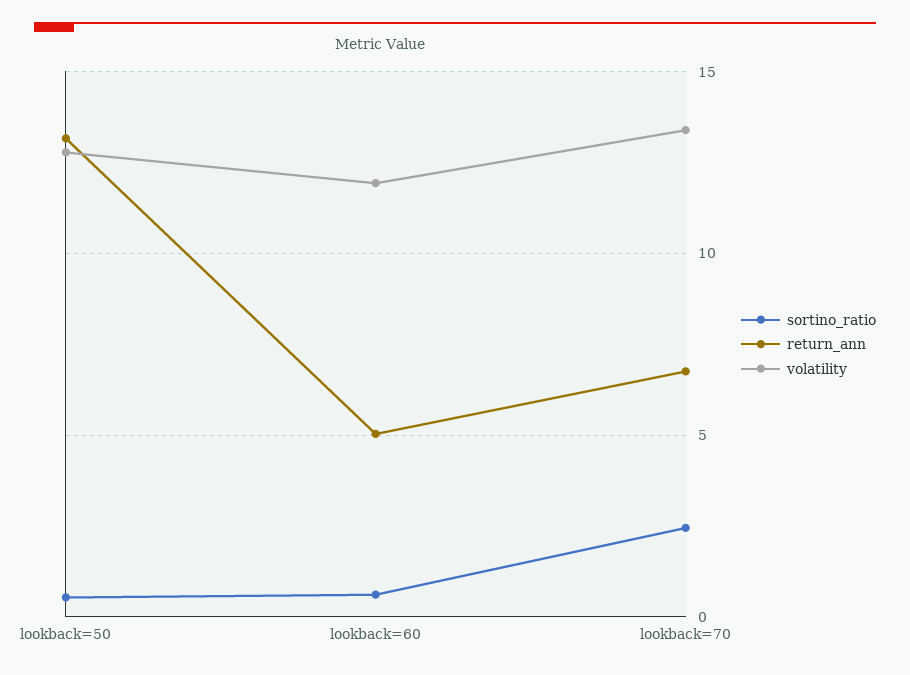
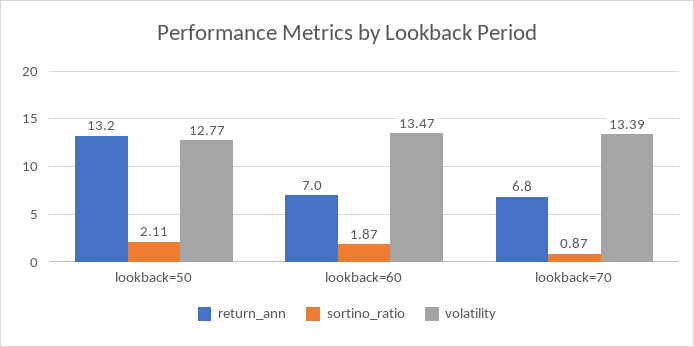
  {
    "sortino_ratio": {
-     "lookback=50": 0.5,
+     "lookback=50": 2.11,
-     "lookback=60": 0.5,
+     "lookback=60": 1.87,
-     "lookback=70": 2.5
+     "lookback=70": 0.87
    },
    "return_ann": {
      "lookback=50": 13.2,
-     "lookback=60": 5,
+     "lookback=60": 7,
      "lookback=70": 6.8
    },
    "volatility": {
      "lookback=50": 12.77,
-     "lookback=60": 12,
+     "lookback=60": 13.47,
      "lookback=70": 13.39
    }
  }

